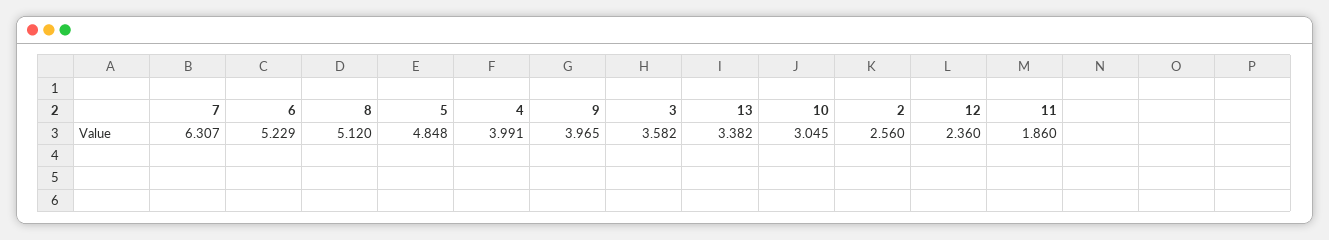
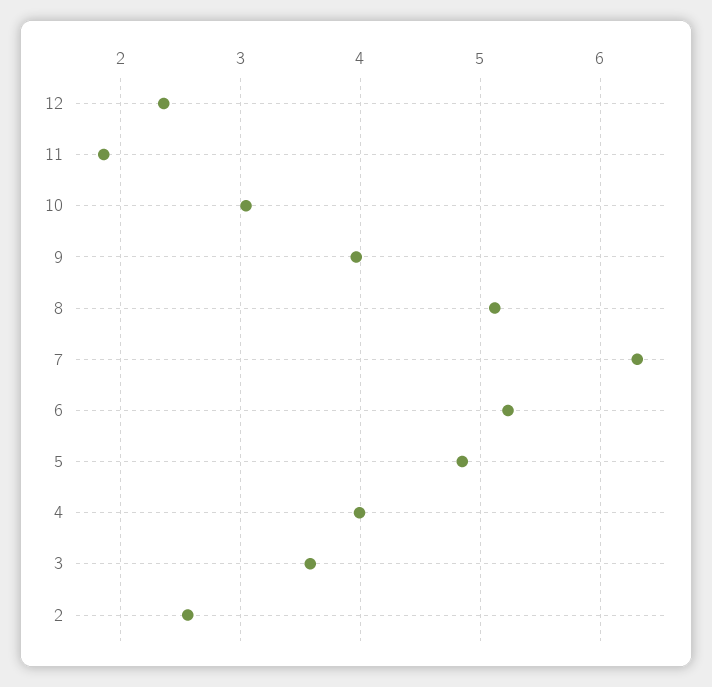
  {
    "7": 6.307,
    "6": 5.229,
    "8": 5.12,
    "5": 4.848,
    "4": 3.991,
    "9": 3.965,
    "3": 3.582,
-   "13": 3.382,
    "10": 3.045,
    "2": 2.56,
    "12": 2.36,
    "11": 1.86
  }

